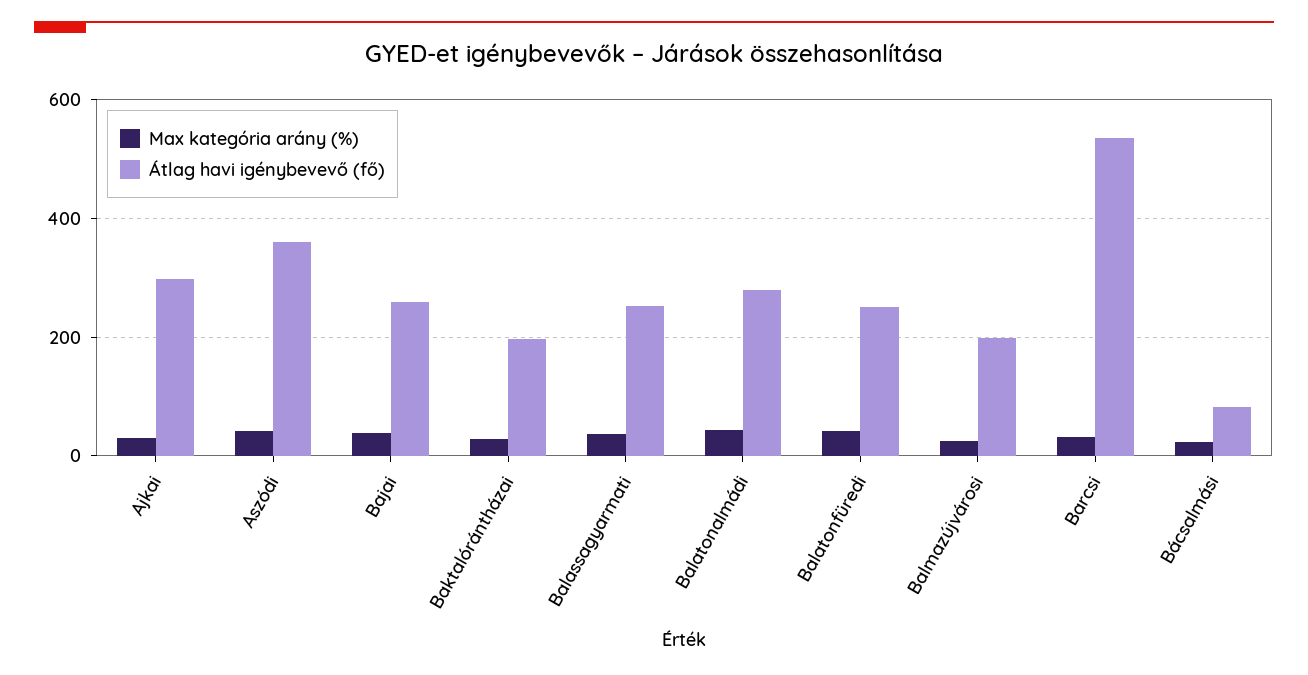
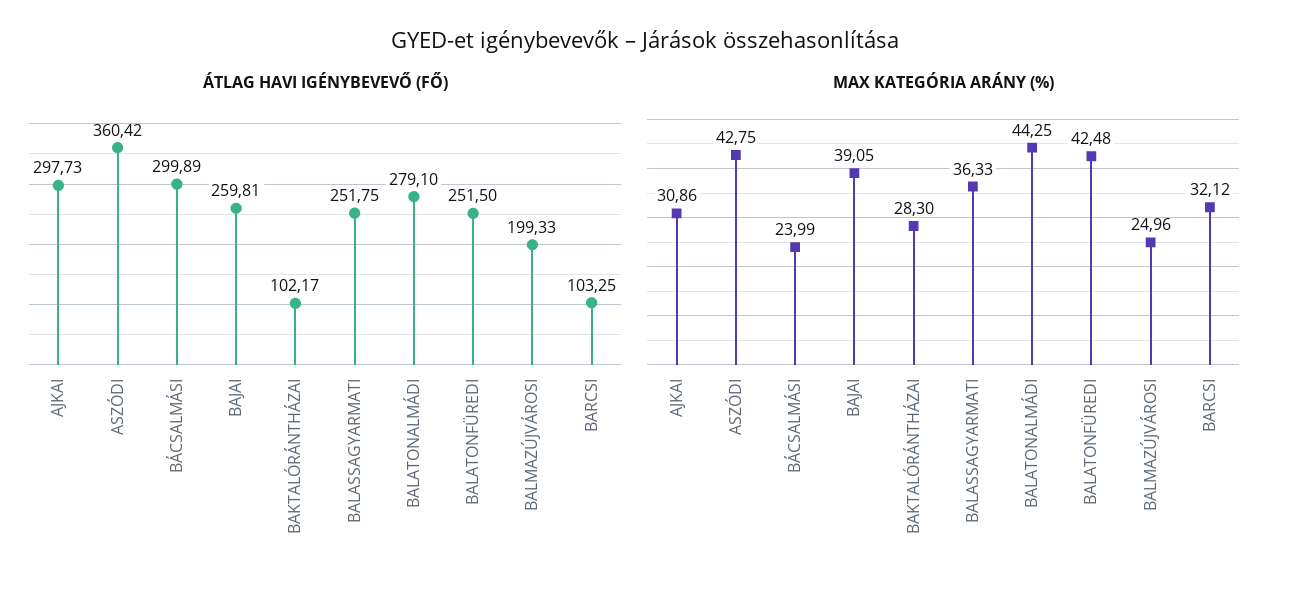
  {
    "Max kategória arány (%)": {
      "Ajkai": 30.86,
      "Aszódi": 42.75,
      "Bajai": 39.05,
      "Baktalórántházai": 28.3,
      "Balassagyarmati": 36.33,
      "Balatonalmádi": 44.25,
      "Balatonfüredi": 42.48,
      "Balmazújvárosi": 24.96,
      "Barcsi": 32.12,
      "Bácsalmási": 23.99
    },
    "Átlag havi igénybevevő (fő)": {
      "Ajkai": 297.73,
      "Aszódi": 360.42,
      "Bajai": 259.81,
-     "Baktalórántházai": 200,
+     "Baktalórántházai": 102.17,
      "Balassagyarmati": 251.75,
      "Balatonalmádi": 279.1,
      "Balatonfüredi": 251.5,
      "Balmazújvárosi": 199.33,
-     "Barcsi": 540,
+     "Barcsi": 103.25,
-     "Bácsalmási": 80
+     "Bácsalmási": 299.89
    }
  }

